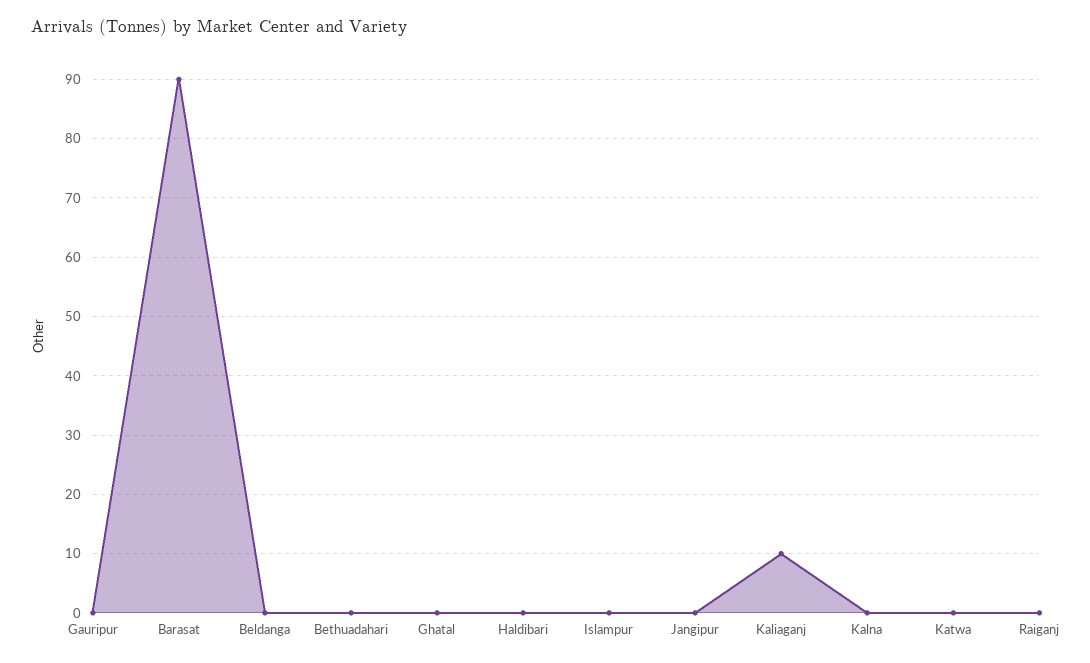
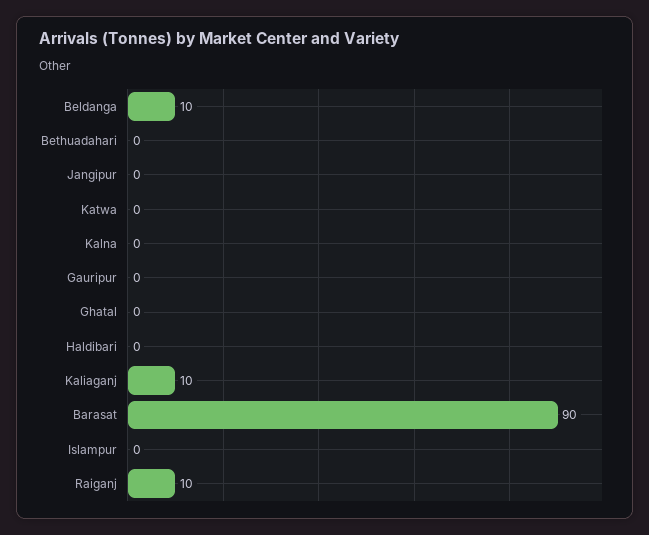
  {
    "Gauripur": 0,
    "Barasat": 90,
-   "Beldanga": 0,
+   "Beldanga": 10,
    "Bethuadahari": 0,
    "Ghatal": 0,
    "Haldibari": 0,
    "Islampur": 0,
    "Jangipur": 0,
    "Kaliaganj": 10,
    "Kalna": 0,
    "Katwa": 0,
-   "Raiganj": 0
+   "Raiganj": 10
  }

